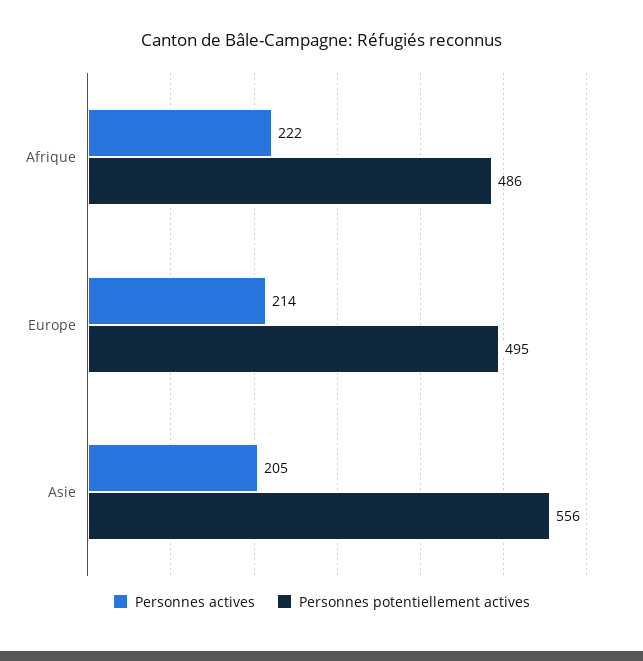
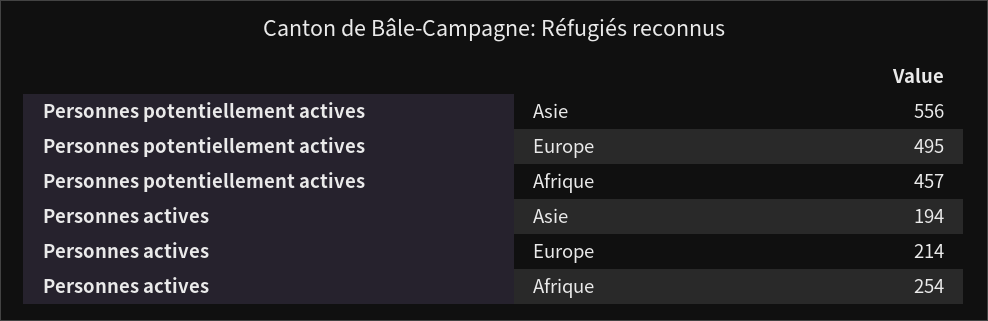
  {
    "Personnes actives": {
-     "Afrique": 222,
+     "Afrique": 254,
      "Europe": 214,
-     "Asie": 205
+     "Asie": 194
    },
    "Personnes potentiellement actives": {
-     "Afrique": 486,
+     "Afrique": 457,
      "Europe": 495,
      "Asie": 556
    }
  }

